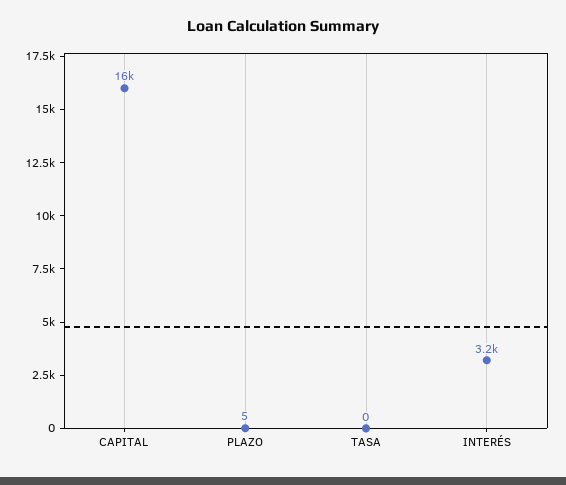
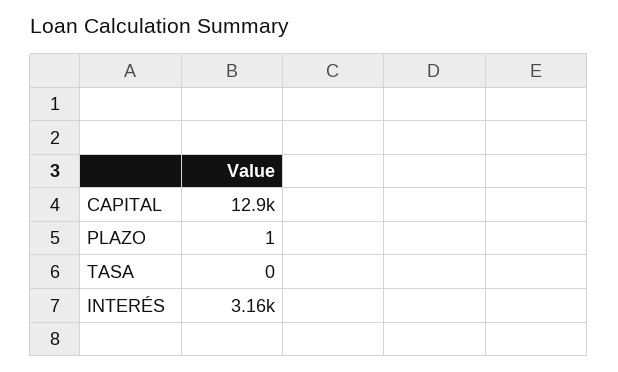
  {
-   "CAPITAL": 16000,
+   "CAPITAL": 12900,
-   "PLAZO": 5,
+   "PLAZO": 1,
    "TASA": 0,
    "INTERÉS": 3160
  }

